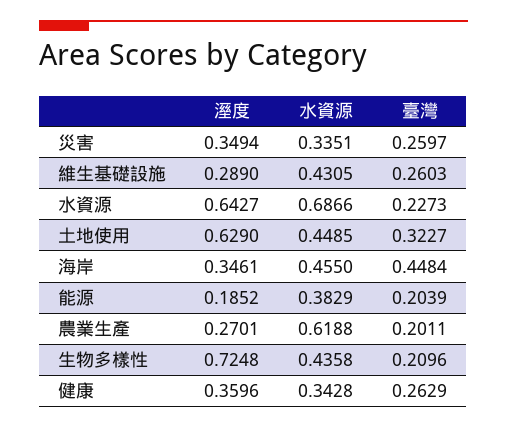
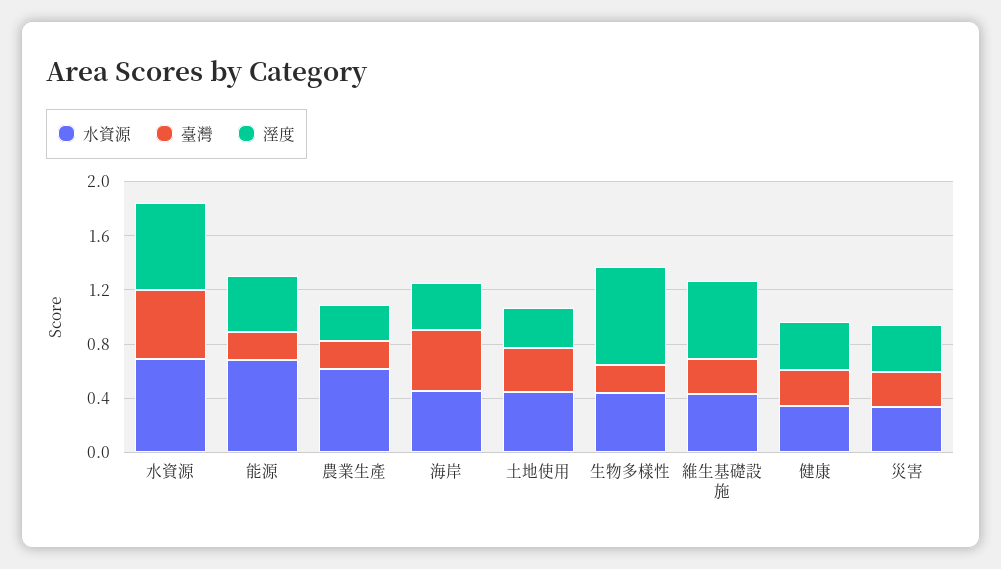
  {
    "溼度": {
      "災害": 0.3494,
-     "維生基礎設施": 0.289,
+     "維生基礎設施": 0.6,
      "水資源": 0.6427,
-     "土地使用": 0.629,
+     "土地使用": 0.3,
      "海岸": 0.3461,
-     "能源": 0.1852,
+     "能源": 0.4,
      "農業生產": 0.2701,
      "生物多樣性": 0.7248,
      "健康": 0.3596
    },
    "水資源": {
      "災害": 0.3351,
      "維生基礎設施": 0.4305,
      "水資源": 0.6866,
      "土地使用": 0.4485,
      "海岸": 0.455,
-     "能源": 0.3829,
+     "能源": 0.7,
      "農業生產": 0.6188,
      "生物多樣性": 0.4358,
      "健康": 0.3428
    },
    "臺灣": {
      "災害": 0.2597,
      "維生基礎設施": 0.2603,
-     "水資源": 0.2273,
+     "水資源": 0.5,
      "土地使用": 0.3227,
      "海岸": 0.4484,
      "能源": 0.2039,
      "農業生產": 0.2011,
      "生物多樣性": 0.2096,
      "健康": 0.2629
    }
  }

